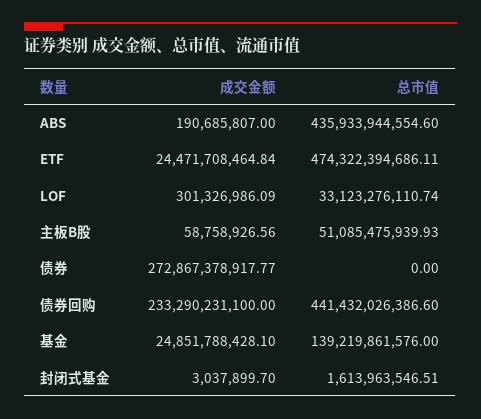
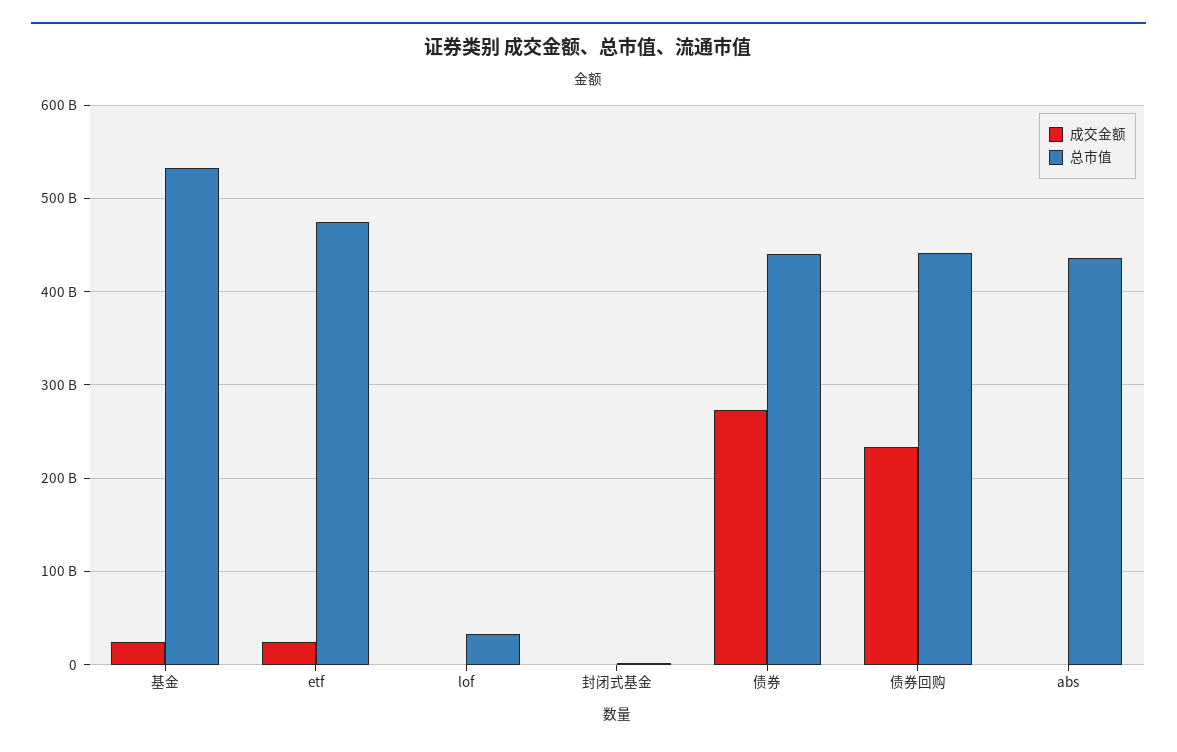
  {
    "成交金额": {
      "ABS": 190685807,
      "ETF": 24471708464.84,
      "LOF": 301326986.09,
-     "主板B股": 58758926.56,
      "债券": 272867378917.77,
      "债券回购": 233290231100,
      "基金": 24851788428.1,
      "封闭式基金": 3037899.7
    },
    "总市值": {
      "ABS": 435933944554.6,
      "ETF": 474322394686.11,
      "LOF": 33123276110.74,
-     "主板B股": 51085475939.93,
-     "债券": 0,
+     "债券": 440000000000,
      "债券回购": 441432026386.6,
-     "基金": 139219861576,
+     "基金": 530000000000,
      "封闭式基金": 1613963546.51
    }
  }

